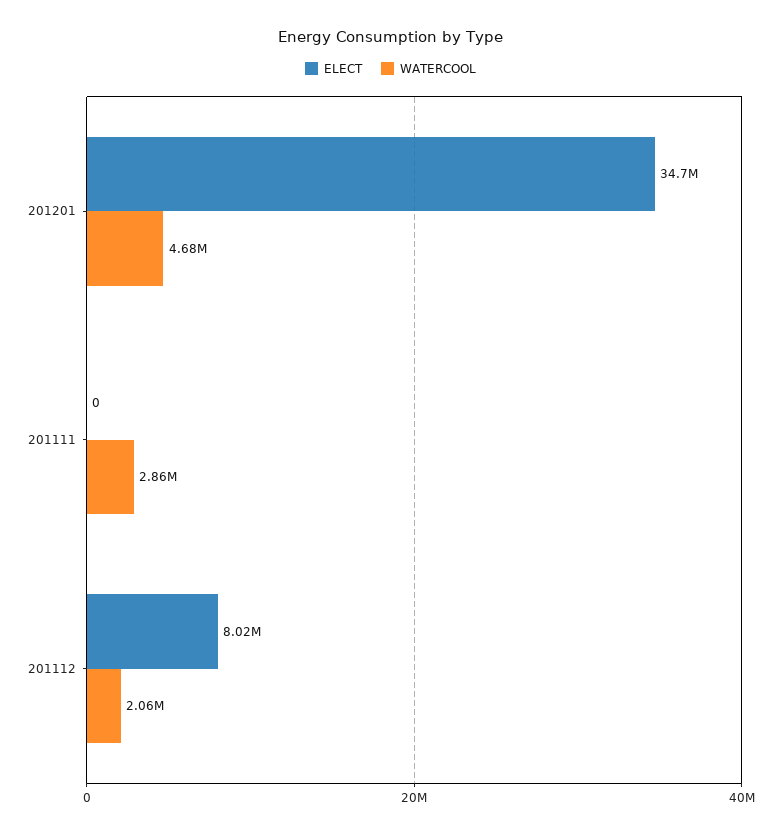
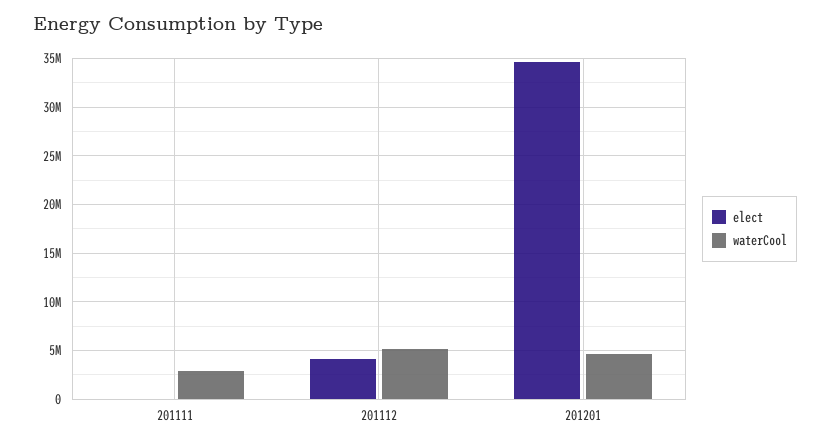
  {
    "ELECT": {
      "201201": 34700000,
      "201111": 0,
-     "201112": 8020000
+     "201112": 4000000
    },
    "WATERCOOL": {
      "201201": 4680000,
      "201111": 2860000,
-     "201112": 2060000
+     "201112": 5000000
    }
  }

